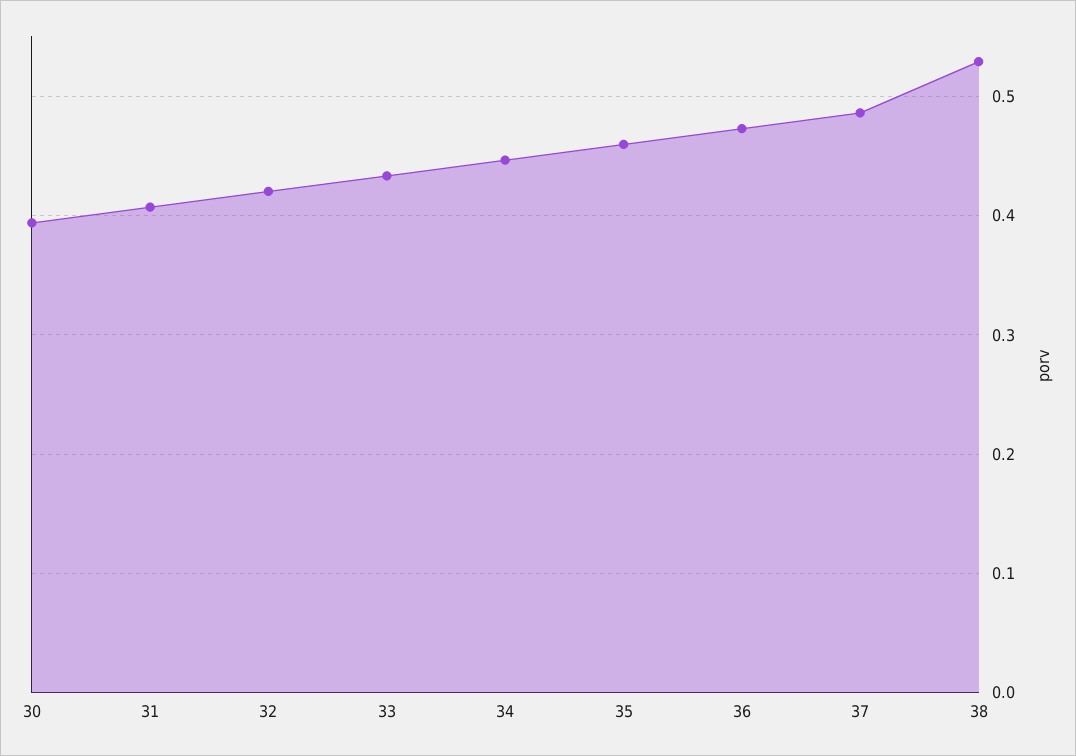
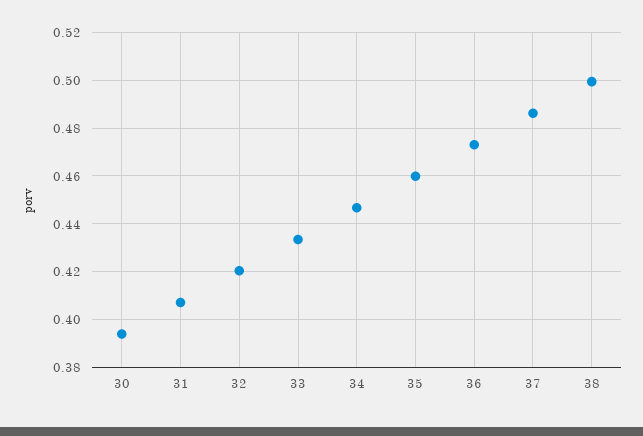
  {
    "30": 0.395,
    "31": 0.405,
    "32": 0.42,
    "33": 0.435,
    "34": 0.445,
    "35": 0.46,
    "36": 0.475,
    "37": 0.485,
-   "38": 0.53
+   "38": 0.5
  }

